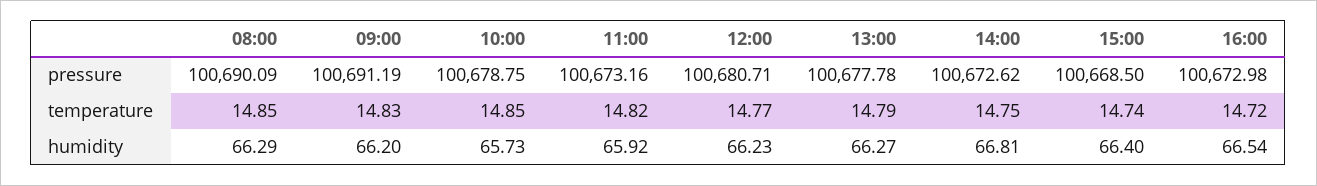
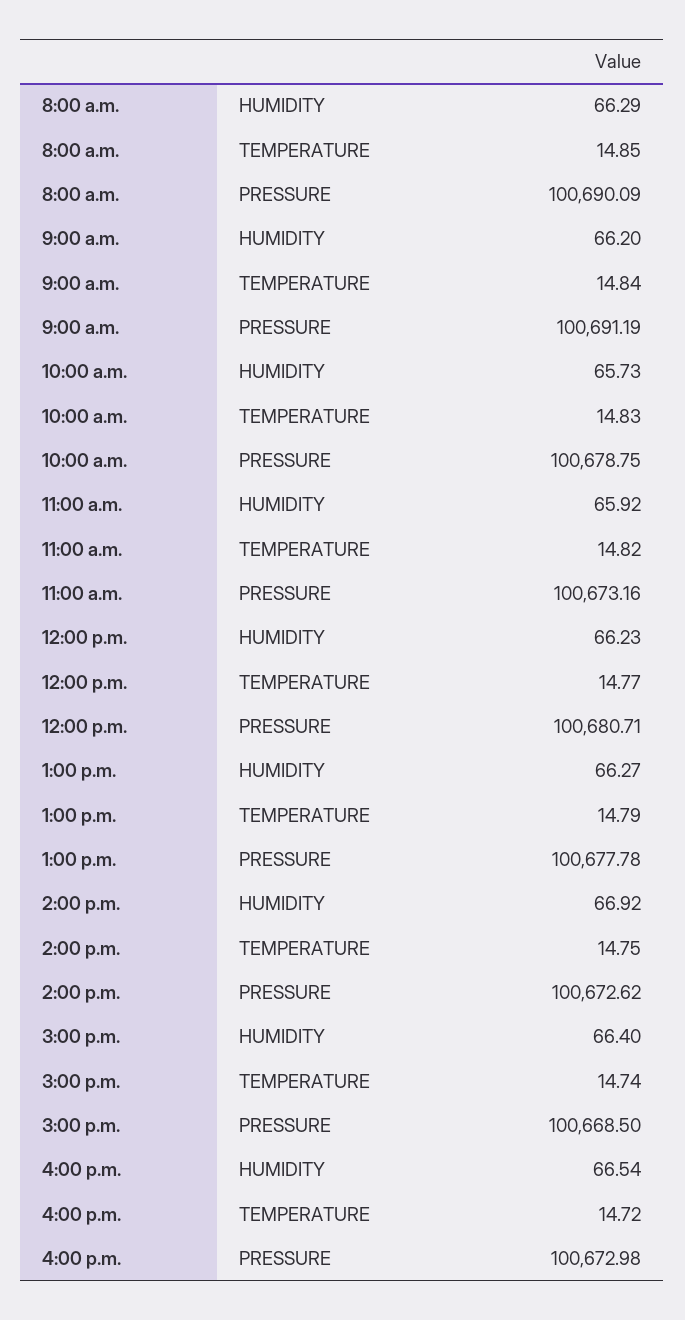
  {
    "08:00": {
      "pressure": 100690.09,
      "temperature": 14.85,
      "humidity": 66.29
    },
    "09:00": {
      "pressure": 100691.19,
-     "temperature": 14.83,
+     "temperature": 14.84,
      "humidity": 66.2
    },
    "10:00": {
      "pressure": 100678.75,
-     "temperature": 14.85,
+     "temperature": 14.83,
      "humidity": 65.73
    },
    "11:00": {
      "pressure": 100673.16,
      "temperature": 14.82,
      "humidity": 65.92
    },
    "12:00": {
      "pressure": 100680.71,
      "temperature": 14.77,
      "humidity": 66.23
    },
    "13:00": {
      "pressure": 100677.78,
      "temperature": 14.79,
      "humidity": 66.27
    },
    "14:00": {
      "pressure": 100672.62,
      "temperature": 14.75,
-     "humidity": 66.81
+     "humidity": 66.92
    },
    "15:00": {
      "pressure": 100668.5,
      "temperature": 14.74,
      "humidity": 66.4
    },
    "16:00": {
      "pressure": 100672.98,
      "temperature": 14.72,
      "humidity": 66.54
    }
  }

